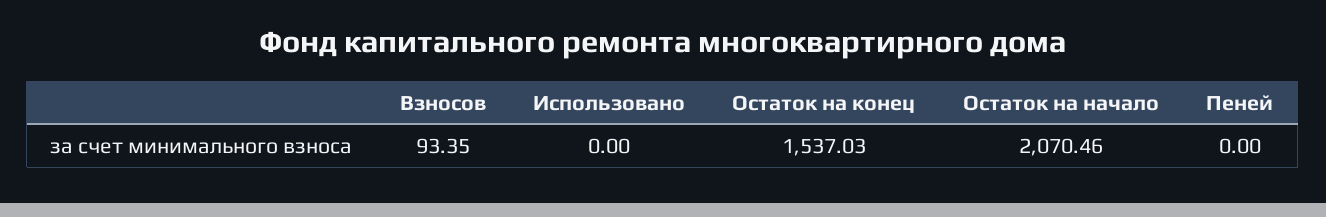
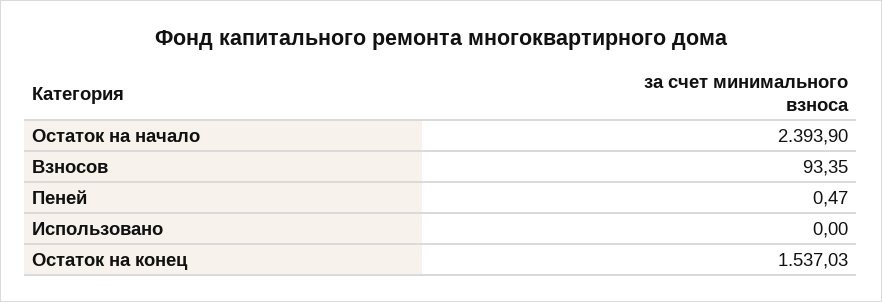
  {
    "Взносов": 93.35,
    "Использовано": 0,
    "Остаток на конец": 1537.03,
-   "Остаток на начало": 2070.46,
+   "Остаток на начало": 2393.9,
-   "Пеней": 0
+   "Пеней": 0.47
  }

